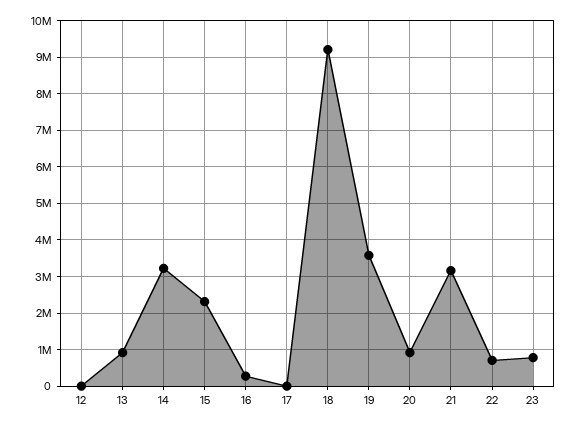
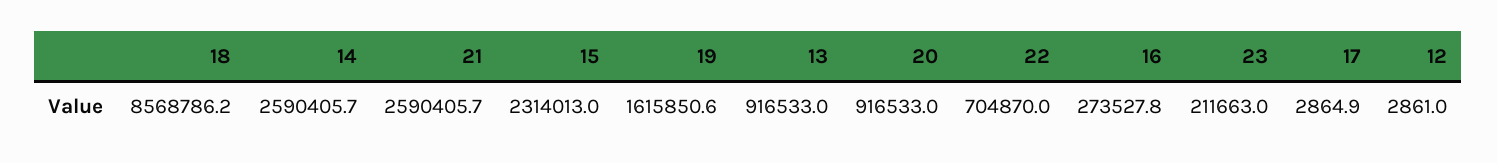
  {
    "12": 2861,
    "13": 916533,
-   "14": 3200000,
+   "14": 2590405.7,
    "15": 2314013,
    "16": 273527.8,
    "17": 2864.9,
-   "18": 9200000,
+   "18": 8568786.2,
-   "19": 3600000,
+   "19": 1615850.6,
    "20": 916533,
-   "21": 3200000,
+   "21": 2590405.7,
    "22": 704870,
-   "23": 800000
+   "23": 211663
  }

